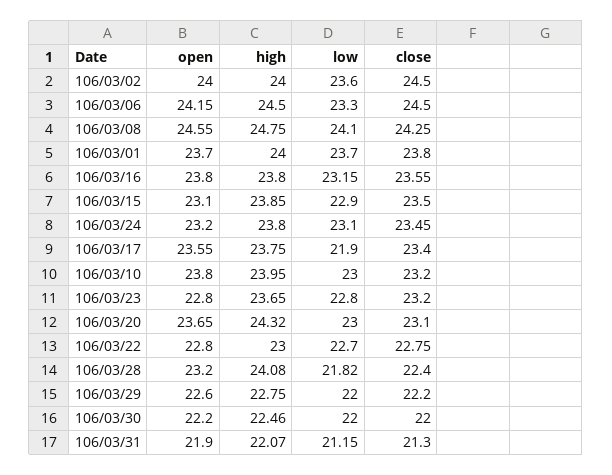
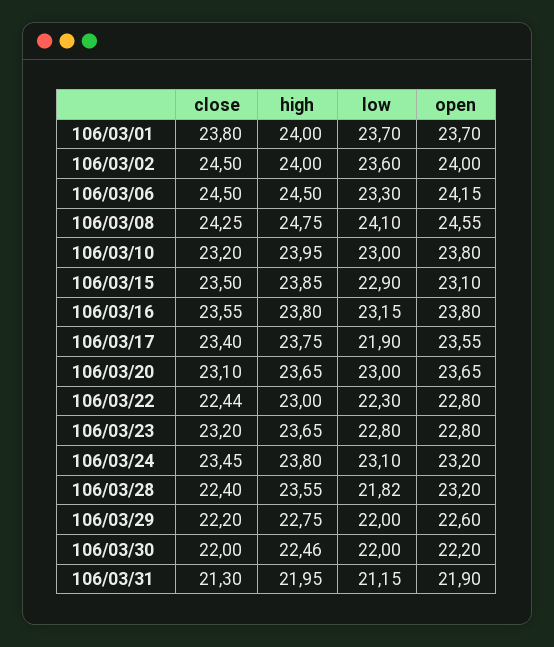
  {
    "open": {
      "106/03/02": 24,
      "106/03/06": 24.15,
      "106/03/08": 24.55,
      "106/03/01": 23.7,
      "106/03/16": 23.8,
      "106/03/15": 23.1,
      "106/03/24": 23.2,
      "106/03/17": 23.55,
      "106/03/10": 23.8,
      "106/03/23": 22.8,
      "106/03/20": 23.65,
      "106/03/22": 22.8,
      "106/03/28": 23.2,
      "106/03/29": 22.6,
      "106/03/30": 22.2,
      "106/03/31": 21.9
    },
    "high": {
      "106/03/02": 24,
      "106/03/06": 24.5,
      "106/03/08": 24.75,
      "106/03/01": 24,
      "106/03/16": 23.8,
      "106/03/15": 23.85,
      "106/03/24": 23.8,
      "106/03/17": 23.75,
      "106/03/10": 23.95,
      "106/03/23": 23.65,
-     "106/03/20": 24.32,
+     "106/03/20": 23.65,
      "106/03/22": 23,
-     "106/03/28": 24.08,
+     "106/03/28": 23.55,
      "106/03/29": 22.75,
      "106/03/30": 22.46,
-     "106/03/31": 22.07
+     "106/03/31": 21.95
    },
    "low": {
      "106/03/02": 23.6,
      "106/03/06": 23.3,
      "106/03/08": 24.1,
      "106/03/01": 23.7,
      "106/03/16": 23.15,
      "106/03/15": 22.9,
      "106/03/24": 23.1,
      "106/03/17": 21.9,
      "106/03/10": 23,
      "106/03/23": 22.8,
      "106/03/20": 23,
-     "106/03/22": 22.7,
+     "106/03/22": 22.3,
      "106/03/28": 21.82,
      "106/03/29": 22,
      "106/03/30": 22,
      "106/03/31": 21.15
    },
    "close": {
      "106/03/02": 24.5,
      "106/03/06": 24.5,
      "106/03/08": 24.25,
      "106/03/01": 23.8,
      "106/03/16": 23.55,
      "106/03/15": 23.5,
      "106/03/24": 23.45,
      "106/03/17": 23.4,
      "106/03/10": 23.2,
      "106/03/23": 23.2,
      "106/03/20": 23.1,
-     "106/03/22": 22.75,
+     "106/03/22": 22.44,
      "106/03/28": 22.4,
      "106/03/29": 22.2,
      "106/03/30": 22,
      "106/03/31": 21.3
    }
  }

